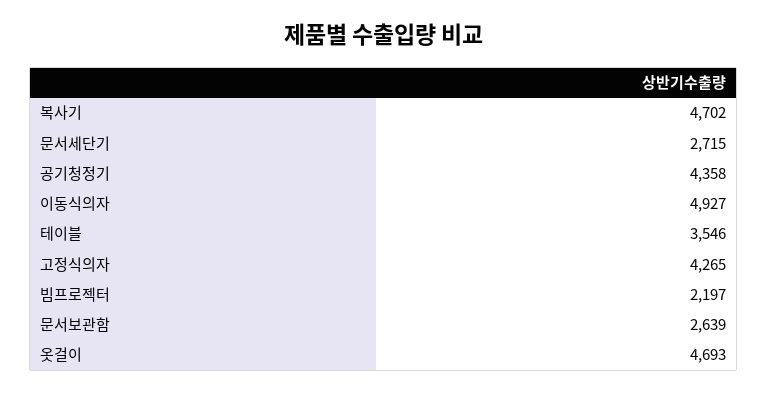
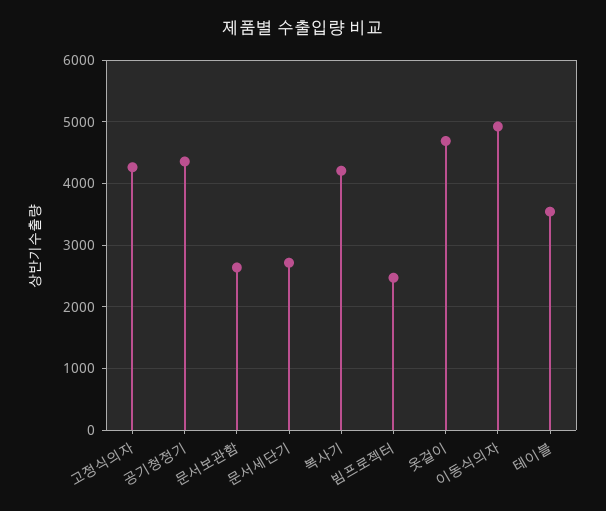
  {
-   "복사기": 4702,
+   "복사기": 4200,
    "문서세단기": 2715,
    "공기청정기": 4358,
    "이동식의자": 4927,
    "테이블": 3546,
    "고정식의자": 4265,
-   "빔프로젝터": 2197,
+   "빔프로젝터": 2500,
    "문서보관함": 2639,
    "옷걸이": 4693
  }

